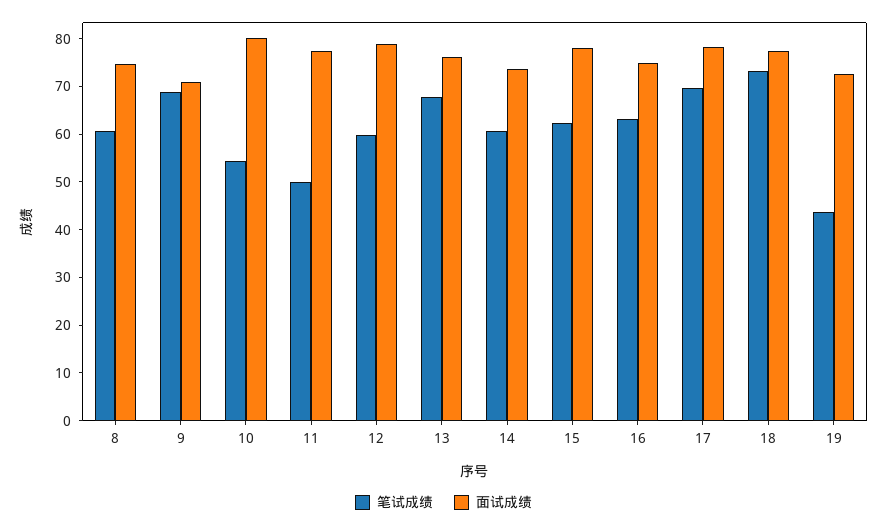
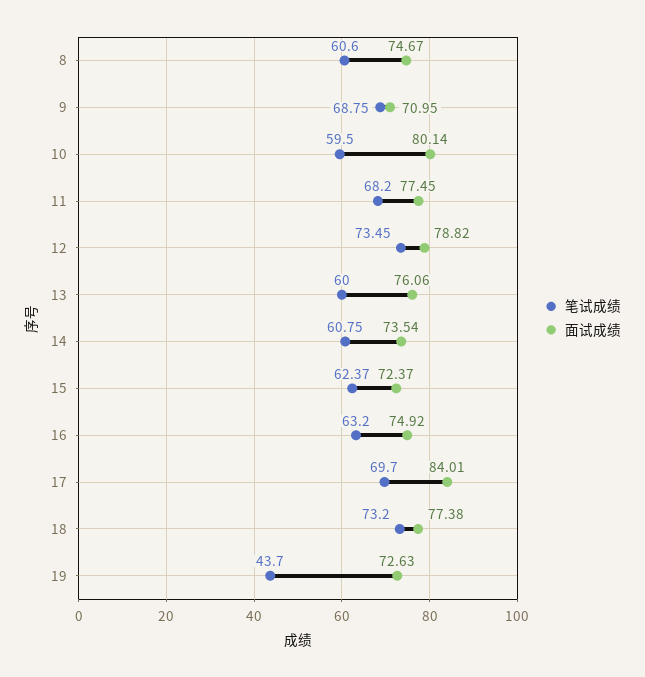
  {
    "笔试成绩": {
      "8": 60.6,
      "9": 68.75,
-     "10": 54,
+     "10": 59.5,
-     "11": 50,
+     "11": 68.2,
-     "12": 60,
+     "12": 73.45,
-     "13": 68,
+     "13": 60,
      "14": 60.75,
      "15": 62.37,
      "16": 63.2,
      "17": 69.7,
      "18": 73.2,
      "19": 43.7
    },
    "面试成绩": {
      "8": 74.67,
      "9": 70.95,
      "10": 80.14,
      "11": 77.45,
      "12": 78.82,
      "13": 76.06,
      "14": 73.54,
-     "15": 78,
+     "15": 72.37,
      "16": 74.92,
-     "17": 78,
+     "17": 84.01,
      "18": 77.38,
      "19": 72.63
    }
  }

